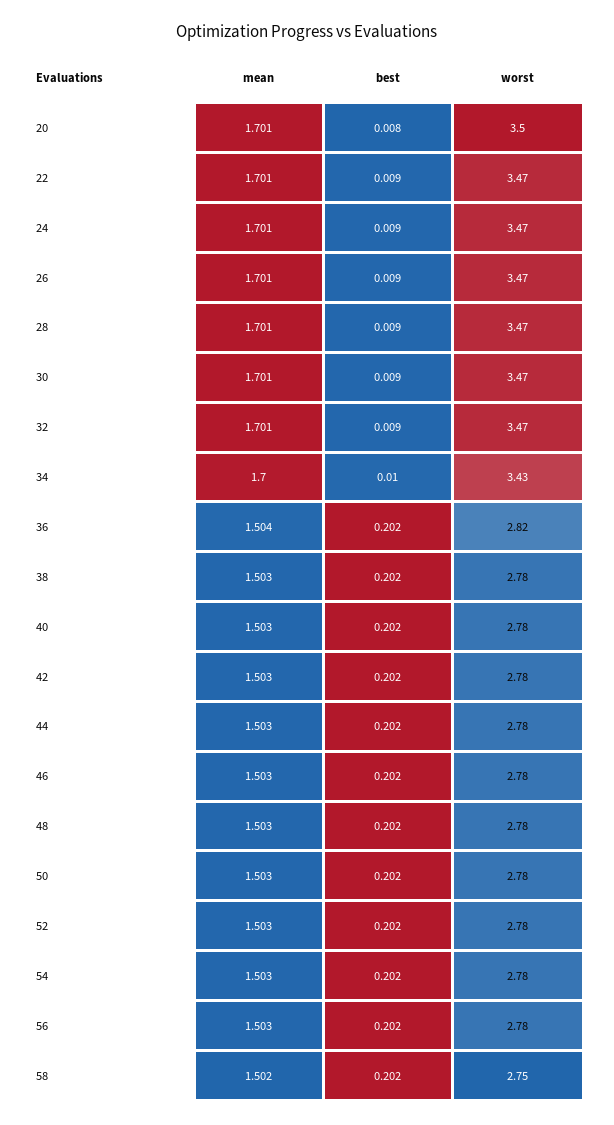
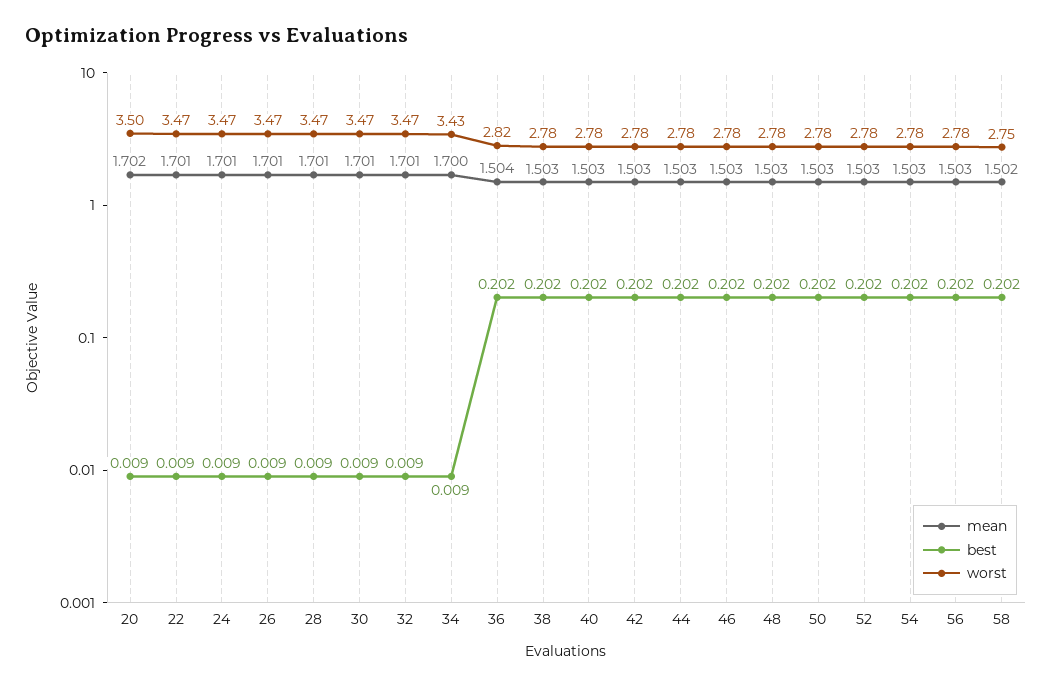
  {
    "mean": {
-     "20": 1.701,
+     "20": 1.702,
      "22": 1.701,
      "24": 1.701,
      "26": 1.701,
      "28": 1.701,
      "30": 1.701,
      "32": 1.701,
      "34": 1.7,
      "36": 1.504,
      "38": 1.503,
      "40": 1.503,
      "42": 1.503,
      "44": 1.503,
      "46": 1.503,
      "48": 1.503,
      "50": 1.503,
      "52": 1.503,
      "54": 1.503,
      "56": 1.503,
      "58": 1.502
    },
    "best": {
-     "20": 0.008,
+     "20": 0.009,
      "22": 0.009,
      "24": 0.009,
      "26": 0.009,
      "28": 0.009,
      "30": 0.009,
      "32": 0.009,
-     "34": 0.01,
+     "34": 0.009,
      "36": 0.202,
      "38": 0.202,
      "40": 0.202,
      "42": 0.202,
      "44": 0.202,
      "46": 0.202,
      "48": 0.202,
      "50": 0.202,
      "52": 0.202,
      "54": 0.202,
      "56": 0.202,
      "58": 0.202
    },
    "worst": {
      "20": 3.5,
      "22": 3.47,
      "24": 3.47,
      "26": 3.47,
      "28": 3.47,
      "30": 3.47,
      "32": 3.47,
      "34": 3.43,
      "36": 2.82,
      "38": 2.78,
      "40": 2.78,
      "42": 2.78,
      "44": 2.78,
      "46": 2.78,
      "48": 2.78,
      "50": 2.78,
      "52": 2.78,
      "54": 2.78,
      "56": 2.78,
      "58": 2.75
    }
  }

